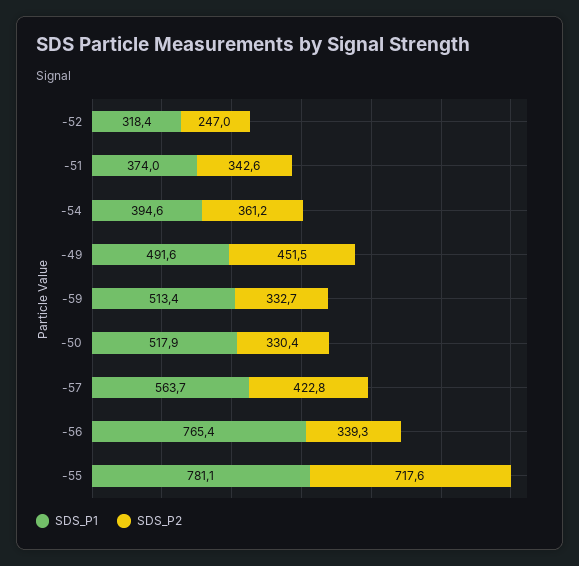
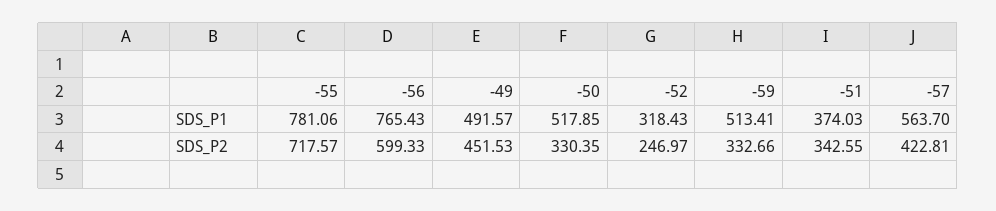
  {
    "SDS_P1": {
      "-52": 318.43,
      "-51": 374.03,
-     "-54": 394.6,
      "-49": 491.57,
      "-59": 513.41,
      "-50": 517.85,
      "-57": 563.7,
      "-56": 765.43,
      "-55": 781.06
    },
    "SDS_P2": {
      "-52": 246.97,
      "-51": 342.55,
-     "-54": 361.2,
      "-49": 451.53,
      "-59": 332.66,
      "-50": 330.35,
      "-57": 422.81,
-     "-56": 339.3,
+     "-56": 599.33,
      "-55": 717.57
    }
  }

